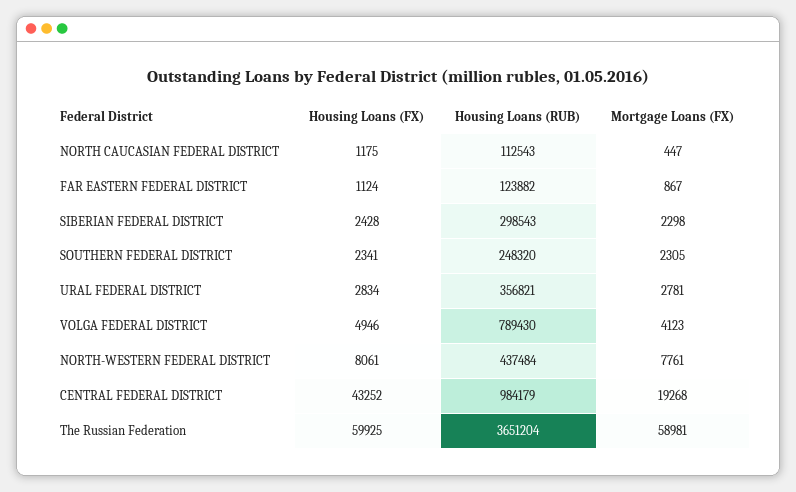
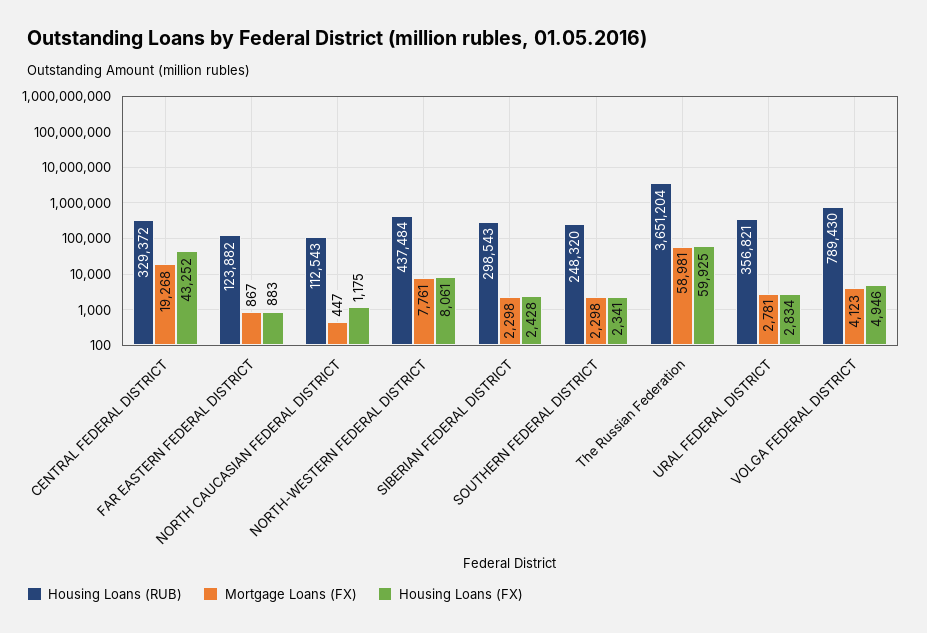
  {
    "Housing Loans (FX)": {
      "NORTH CAUCASIAN FEDERAL DISTRICT": 1175,
-     "FAR EASTERN FEDERAL DISTRICT": 1124,
+     "FAR EASTERN FEDERAL DISTRICT": 883,
      "SIBERIAN FEDERAL DISTRICT": 2428,
      "SOUTHERN FEDERAL DISTRICT": 2341,
      "URAL FEDERAL DISTRICT": 2834,
      "VOLGA FEDERAL DISTRICT": 4946,
      "NORTH-WESTERN FEDERAL DISTRICT": 8061,
      "CENTRAL FEDERAL DISTRICT": 43252,
      "The Russian Federation": 59925
    },
    "Housing Loans (RUB)": {
      "NORTH CAUCASIAN FEDERAL DISTRICT": 112543,
      "FAR EASTERN FEDERAL DISTRICT": 123882,
      "SIBERIAN FEDERAL DISTRICT": 298543,
      "SOUTHERN FEDERAL DISTRICT": 248320,
      "URAL FEDERAL DISTRICT": 356821,
      "VOLGA FEDERAL DISTRICT": 789430,
      "NORTH-WESTERN FEDERAL DISTRICT": 437484,
-     "CENTRAL FEDERAL DISTRICT": 984179,
+     "CENTRAL FEDERAL DISTRICT": 329372,
      "The Russian Federation": 3651204
    },
    "Mortgage Loans (FX)": {
      "NORTH CAUCASIAN FEDERAL DISTRICT": 447,
      "FAR EASTERN FEDERAL DISTRICT": 867,
      "SIBERIAN FEDERAL DISTRICT": 2298,
-     "SOUTHERN FEDERAL DISTRICT": 2305,
+     "SOUTHERN FEDERAL DISTRICT": 2298,
      "URAL FEDERAL DISTRICT": 2781,
      "VOLGA FEDERAL DISTRICT": 4123,
      "NORTH-WESTERN FEDERAL DISTRICT": 7761,
      "CENTRAL FEDERAL DISTRICT": 19268,
      "The Russian Federation": 58981
    }
  }

